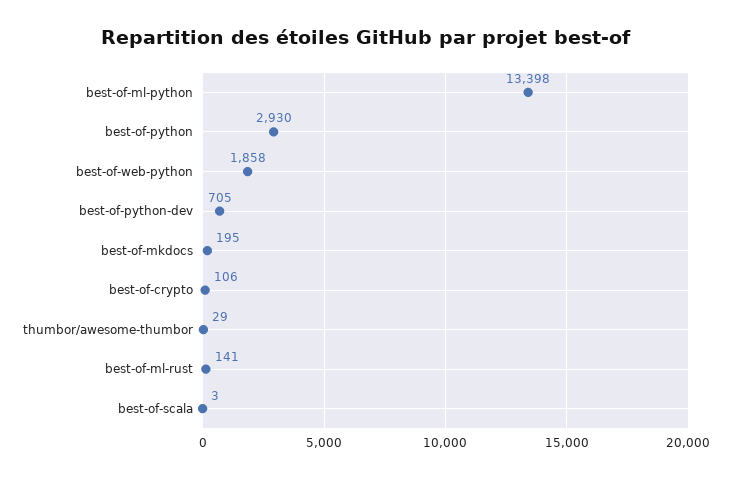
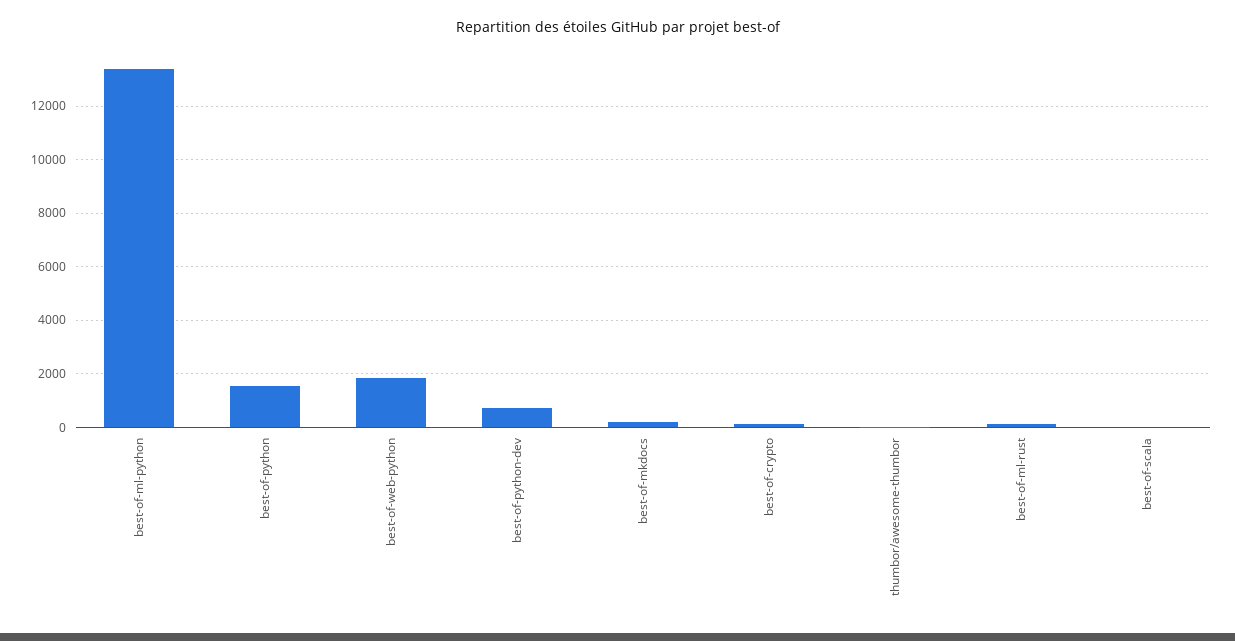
  {
    "best-of-ml-python": 13398,
-   "best-of-python": 2930,
+   "best-of-python": 1500,
    "best-of-web-python": 1858,
    "best-of-python-dev": 705,
    "best-of-mkdocs": 195,
    "best-of-crypto": 106,
    "thumbor/awesome-thumbor": 29,
    "best-of-ml-rust": 141,
    "best-of-scala": 3
  }

